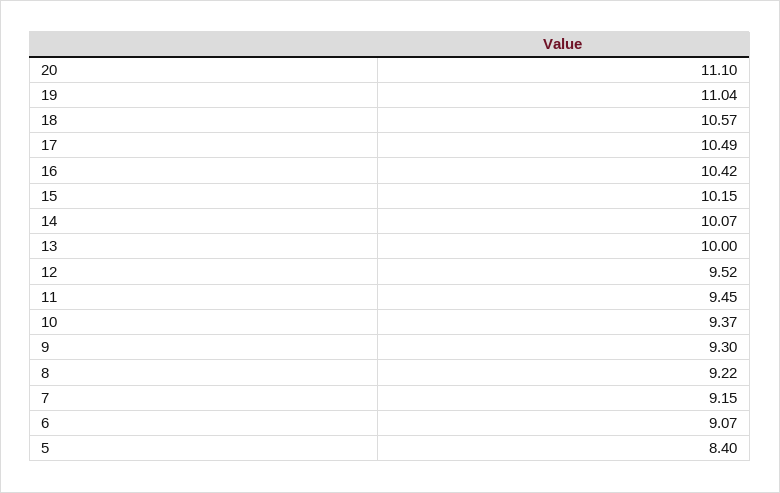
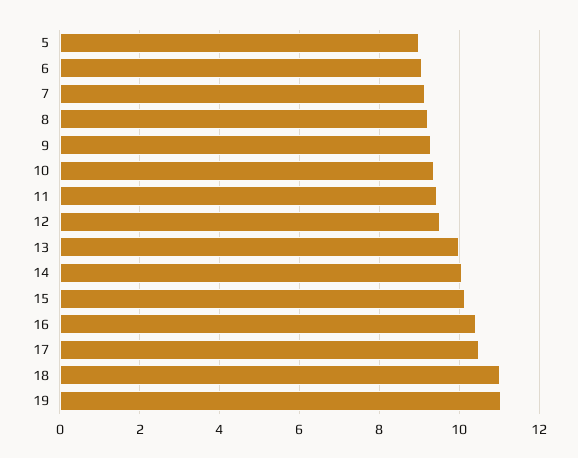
  {
-   "20": 11.1,
    "19": 11.04,
-   "18": 10.57,
+   "18": 11,
    "17": 10.49,
    "16": 10.42,
    "15": 10.15,
    "14": 10.07,
    "13": 10,
    "12": 9.52,
    "11": 9.45,
    "10": 9.37,
    "9": 9.3,
    "8": 9.22,
    "7": 9.15,
    "6": 9.07,
-   "5": 8.4
+   "5": 9
  }

